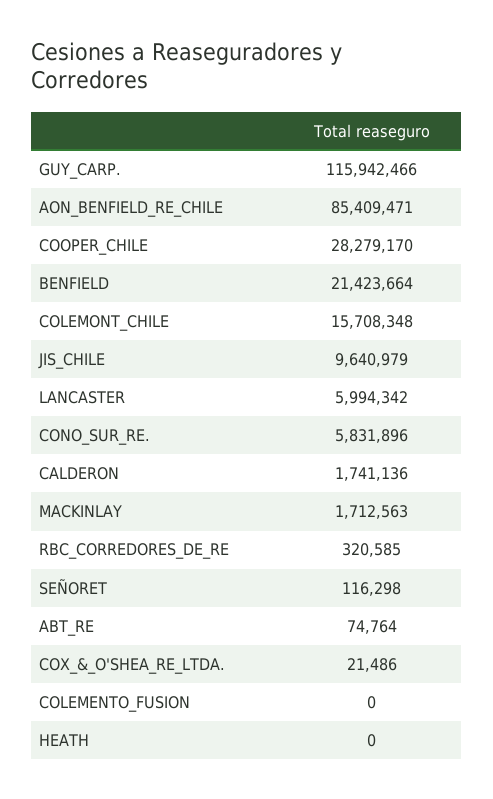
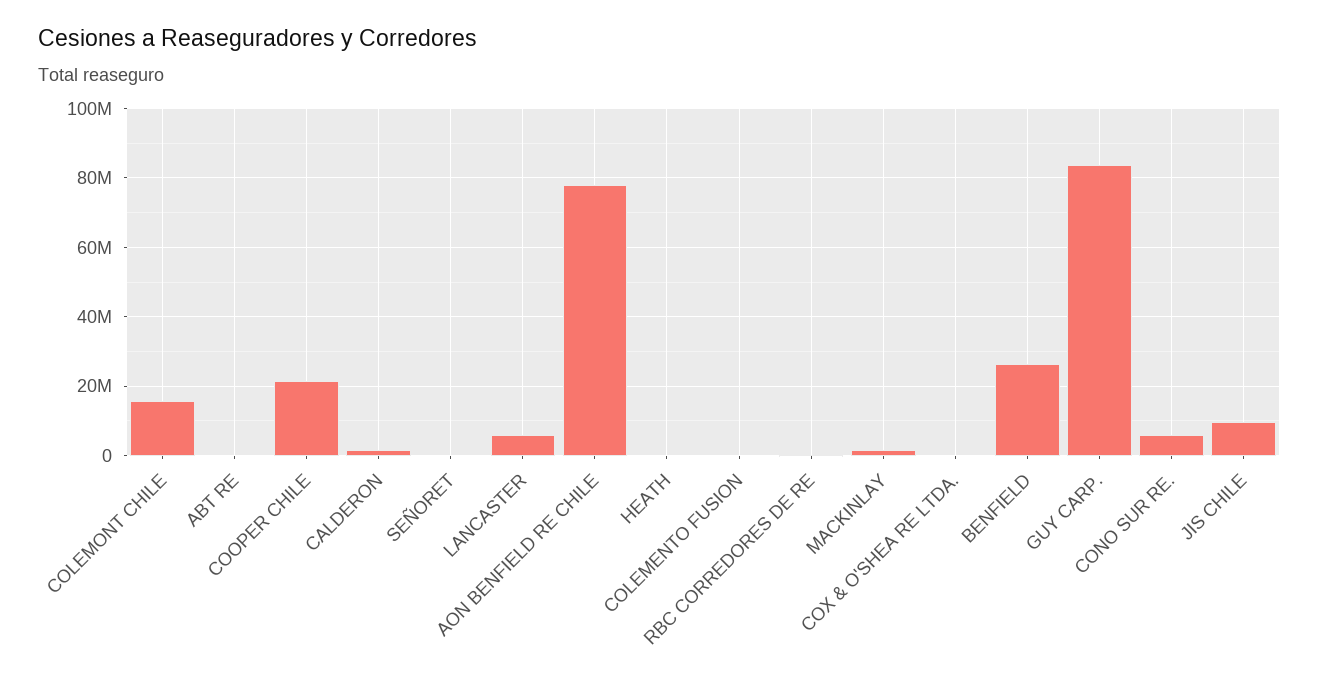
  {
-   "GUY_CARP.": 115942466,
+   "GUY_CARP.": 84000000,
-   "AON_BENFIELD_RE_CHILE": 85409471,
+   "AON_BENFIELD_RE_CHILE": 78000000,
-   "COOPER_CHILE": 28279170,
+   "COOPER_CHILE": 22000000,
-   "BENFIELD": 21423664,
+   "BENFIELD": 26000000,
    "COLEMONT_CHILE": 15708348,
    "JIS_CHILE": 9640979,
    "LANCASTER": 5994342,
    "CONO_SUR_RE.": 5831896,
    "CALDERON": 1741136,
    "MACKINLAY": 1712563,
    "RBC_CORREDORES_DE_RE": 320585,
    "SEÑORET": 116298,
    "ABT_RE": 74764,
    "COX_&_O'SHEA_RE_LTDA.": 21486,
    "COLEMENTO_FUSION": 0,
    "HEATH": 0
  }

